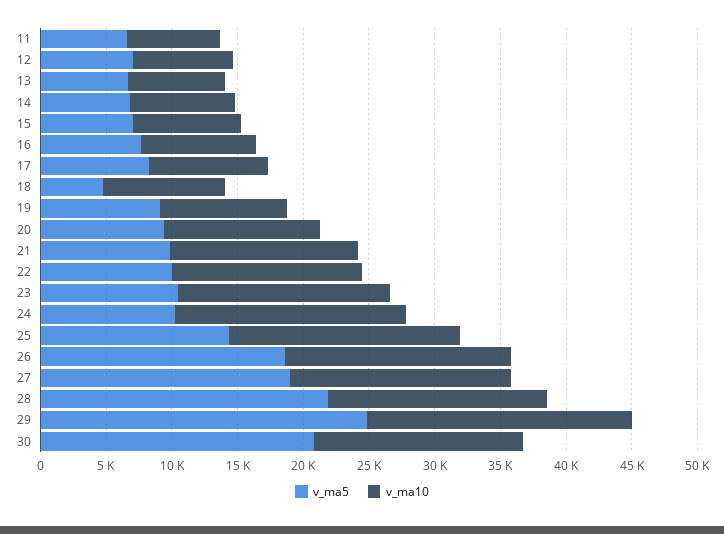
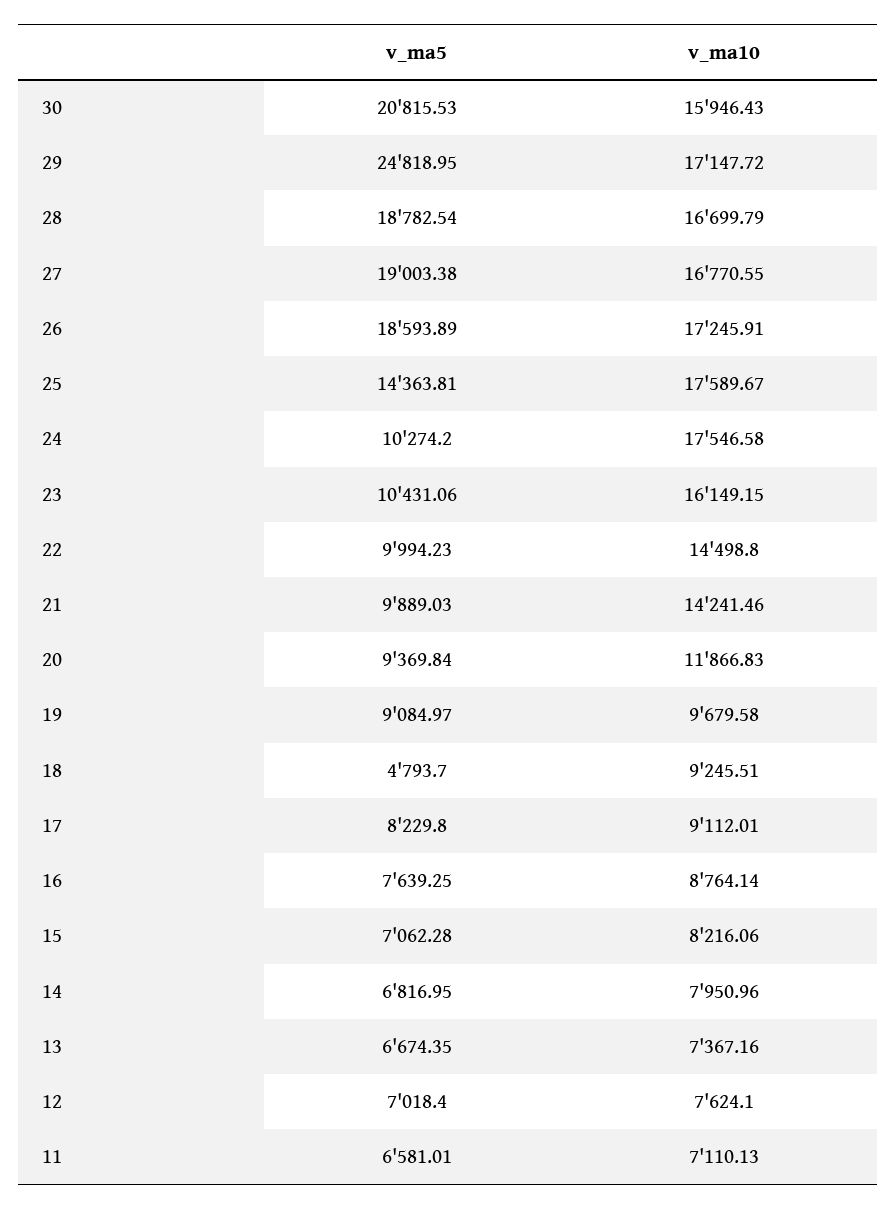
  {
    "v_ma5": {
      "11": 6581.01,
      "12": 7018.4,
      "13": 6674.35,
      "14": 6816.95,
      "15": 7062.28,
      "16": 7639.25,
      "17": 8229.8,
      "18": 4793.7,
      "19": 9084.97,
      "20": 9369.84,
      "21": 9889.03,
      "22": 9994.23,
      "23": 10431.06,
      "24": 10274.2,
      "25": 14363.81,
      "26": 18593.89,
      "27": 19003.38,
-     "28": 22000,
+     "28": 18782.54,
      "29": 24818.95,
      "30": 20815.53
    },
    "v_ma10": {
      "11": 7110.13,
      "12": 7624.1,
      "13": 7367.16,
      "14": 7950.96,
      "15": 8216.06,
      "16": 8764.14,
      "17": 9112.01,
      "18": 9245.51,
      "19": 9679.58,
      "20": 11866.83,
      "21": 14241.46,
      "22": 14498.8,
      "23": 16149.15,
      "24": 17546.58,
      "25": 17589.67,
      "26": 17245.91,
      "27": 16770.55,
      "28": 16699.79,
-     "29": 20000,
+     "29": 17147.72,
      "30": 15946.43
    }
  }

